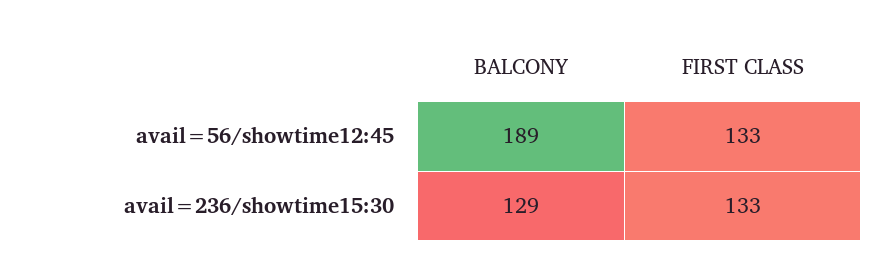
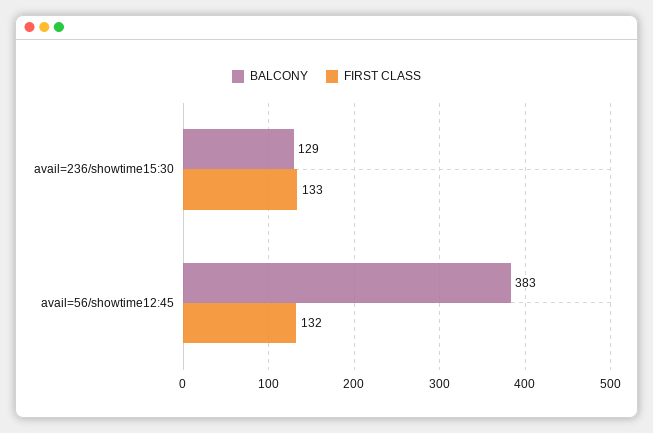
  {
    "BALCONY": {
-     "avail=56/showtime12:45": 189,
+     "avail=56/showtime12:45": 383,
      "avail=236/showtime15:30": 129
    },
    "FIRST CLASS": {
-     "avail=56/showtime12:45": 133,
+     "avail=56/showtime12:45": 132,
      "avail=236/showtime15:30": 133
    }
  }

